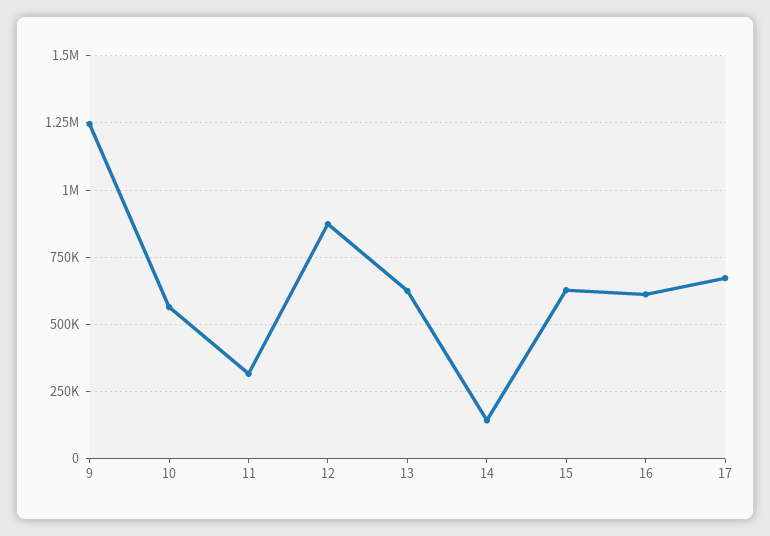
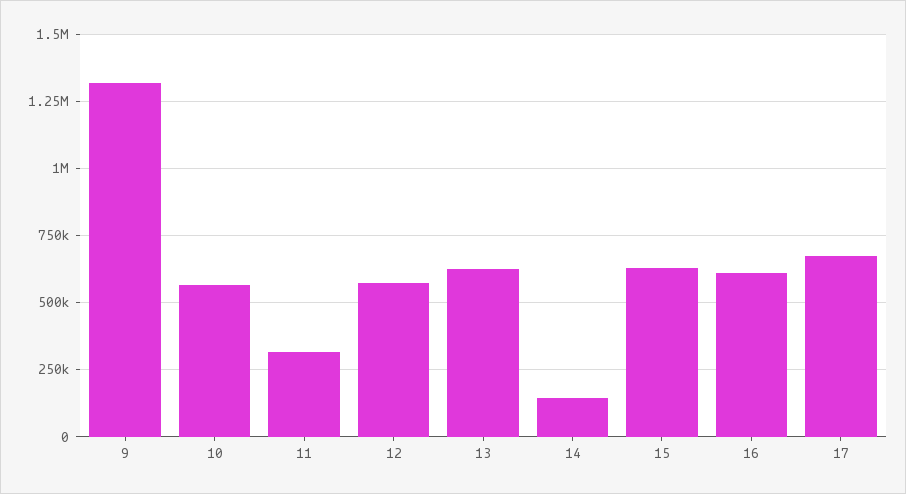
  {
-   "9": 1250000,
+   "9": 1325000,
    "10": 575000,
    "11": 325000,
-   "12": 875000,
+   "12": 575000,
    "13": 625000,
    "14": 150000,
    "15": 625000,
    "16": 600000,
    "17": 675000
  }

